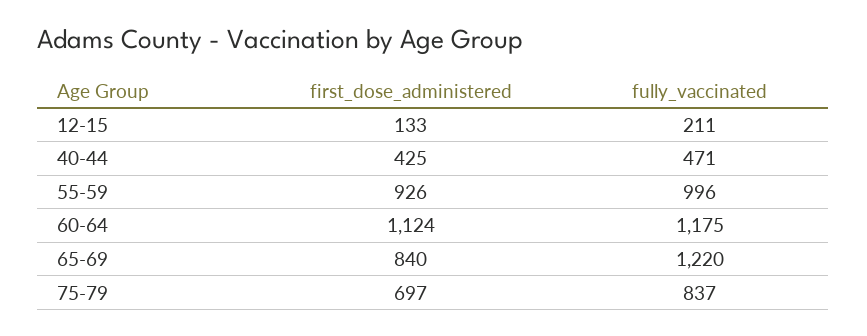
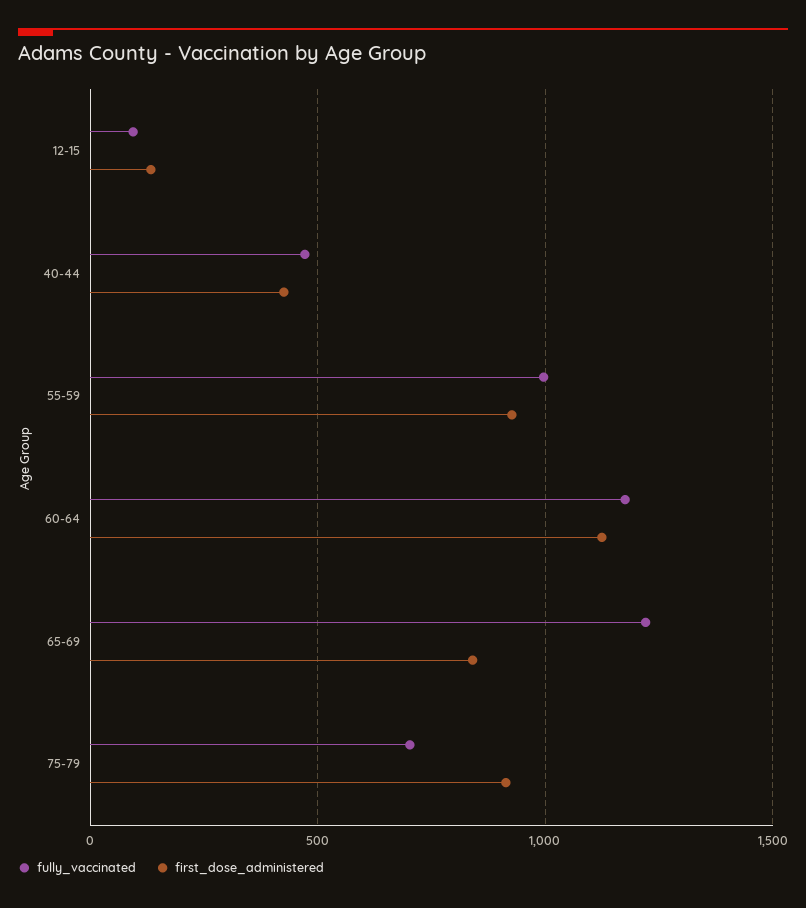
  {
    "first_dose_administered": {
      "12-15": 133,
      "40-44": 425,
      "55-59": 926,
      "60-64": 1124,
      "65-69": 840,
-     "75-79": 697
+     "75-79": 900
    },
    "fully_vaccinated": {
-     "12-15": 211,
+     "12-15": 100,
      "40-44": 471,
      "55-59": 996,
      "60-64": 1175,
      "65-69": 1220,
-     "75-79": 837
+     "75-79": 700
    }
  }

